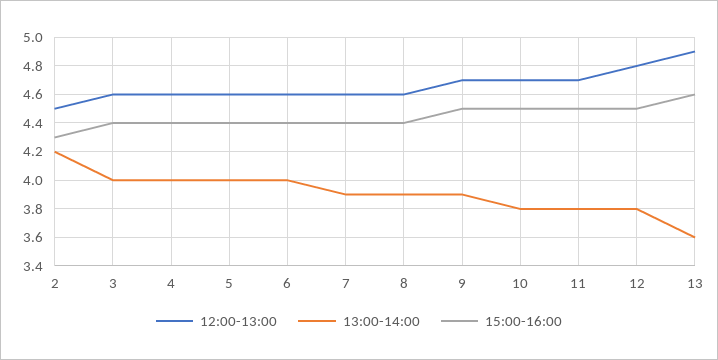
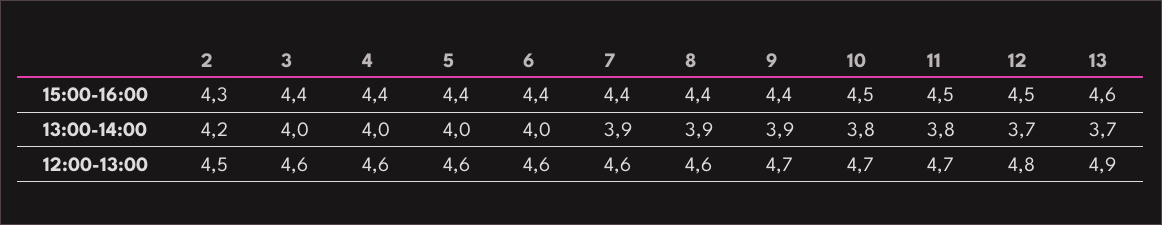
  {
    "12:00-13:00": {
      "2": 4.5,
      "3": 4.6,
      "4": 4.6,
      "5": 4.6,
      "6": 4.6,
      "7": 4.6,
      "8": 4.6,
      "9": 4.7,
      "10": 4.7,
      "11": 4.7,
      "12": 4.8,
      "13": 4.9
    },
    "13:00-14:00": {
      "2": 4.2,
      "3": 4,
      "4": 4,
      "5": 4,
      "6": 4,
      "7": 3.9,
      "8": 3.9,
      "9": 3.9,
      "10": 3.8,
      "11": 3.8,
-     "12": 3.8,
+     "12": 3.7,
-     "13": 3.6
+     "13": 3.7
    },
    "15:00-16:00": {
      "2": 4.3,
      "3": 4.4,
      "4": 4.4,
      "5": 4.4,
      "6": 4.4,
      "7": 4.4,
      "8": 4.4,
-     "9": 4.5,
+     "9": 4.4,
      "10": 4.5,
      "11": 4.5,
      "12": 4.5,
      "13": 4.6
    }
  }

